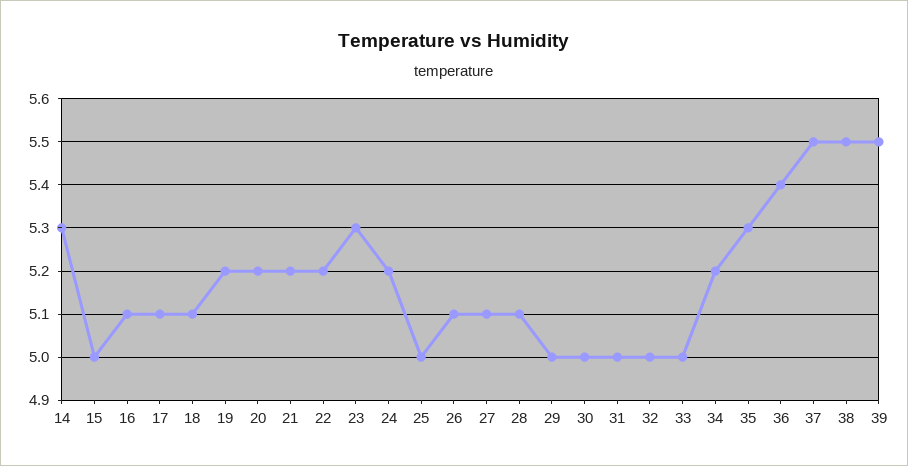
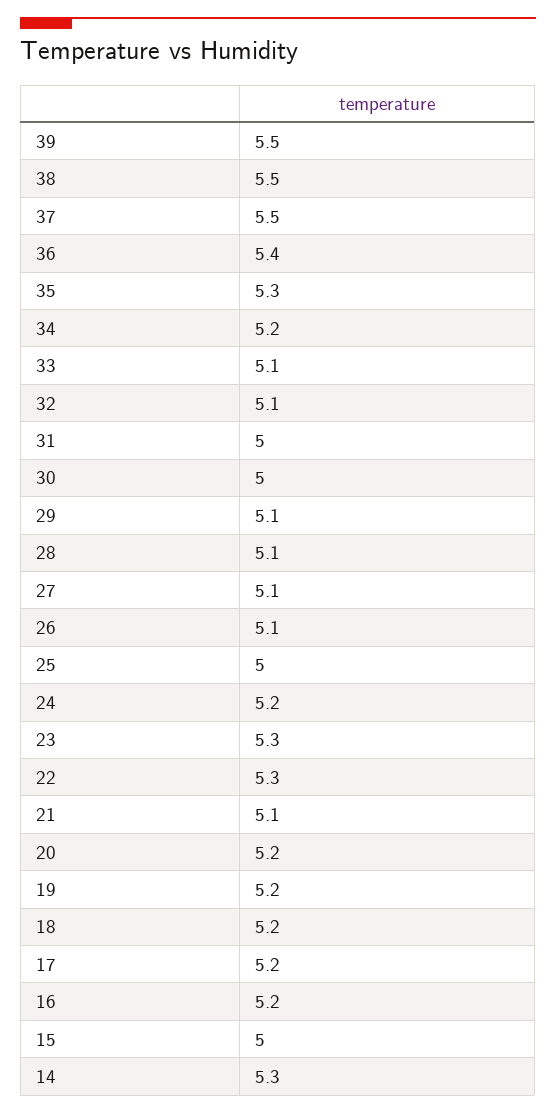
  {
    "14": 5.3,
    "15": 5,
-   "16": 5.1,
+   "16": 5.2,
-   "17": 5.1,
+   "17": 5.2,
-   "18": 5.1,
+   "18": 5.2,
    "19": 5.2,
    "20": 5.2,
-   "21": 5.2,
+   "21": 5.1,
-   "22": 5.2,
+   "22": 5.3,
    "23": 5.3,
    "24": 5.2,
    "25": 5,
    "26": 5.1,
    "27": 5.1,
    "28": 5.1,
-   "29": 5,
+   "29": 5.1,
    "30": 5,
    "31": 5,
-   "32": 5,
+   "32": 5.1,
-   "33": 5,
+   "33": 5.1,
    "34": 5.2,
    "35": 5.3,
    "36": 5.4,
    "37": 5.5,
    "38": 5.5,
    "39": 5.5
  }

